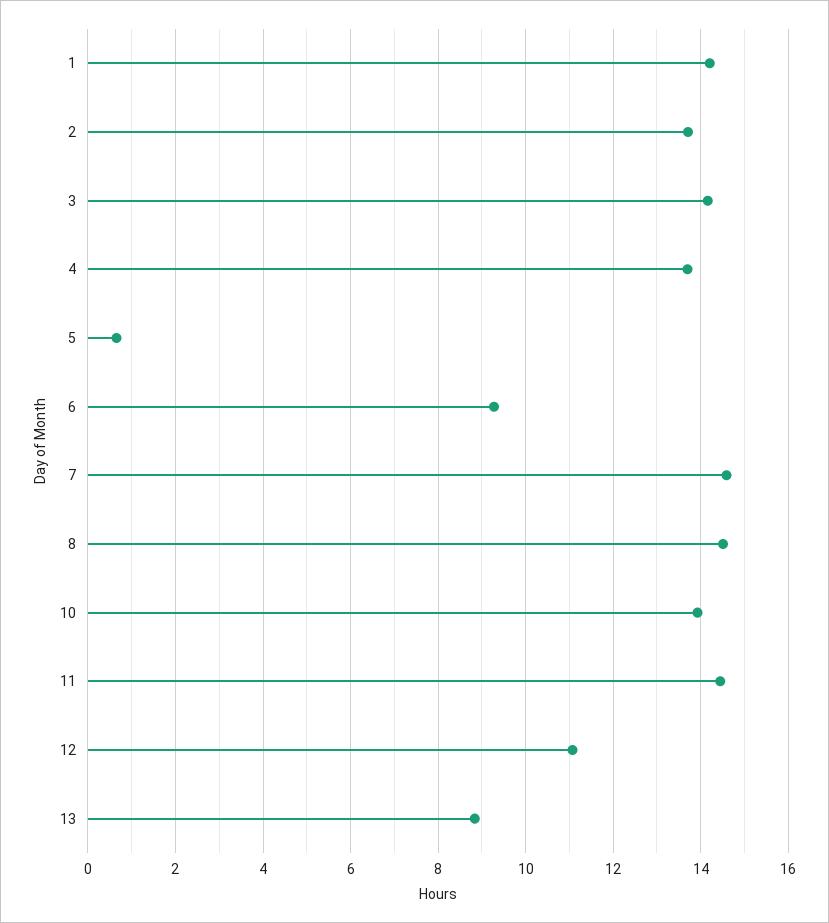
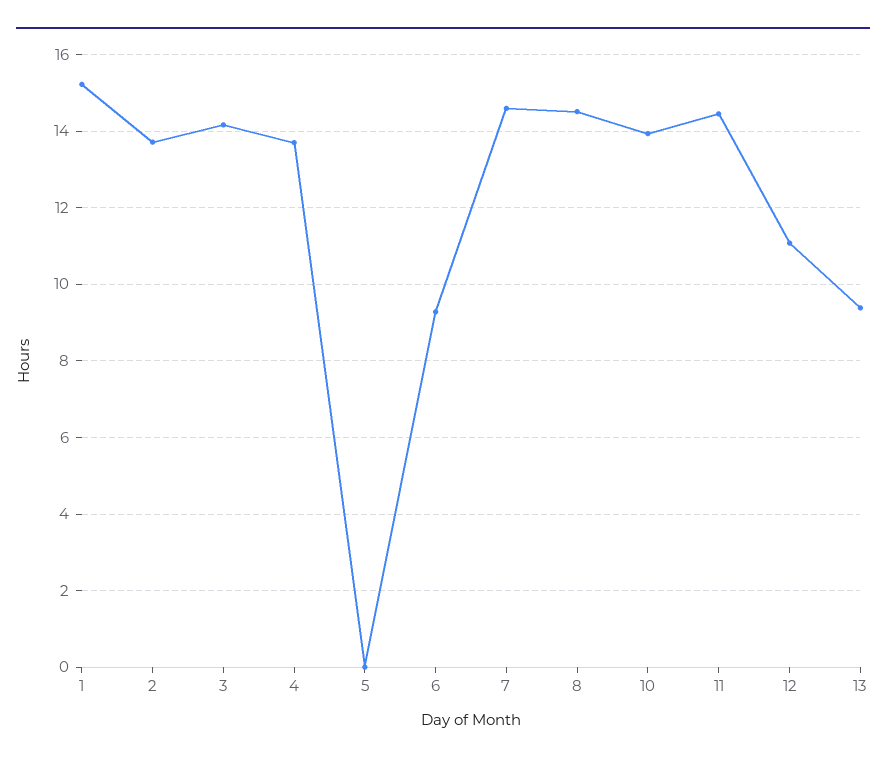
  {
-   "1": 14.2,
+   "1": 15.2,
    "2": 13.8,
    "3": 14.2,
    "4": 13.8,
-   "5": 0.6,
+   "5": 0,
    "6": 9.2,
    "7": 14.6,
    "8": 14.6,
    "10": 14,
    "11": 14.4,
    "12": 11,
-   "13": 8.8
+   "13": 9.4
  }

